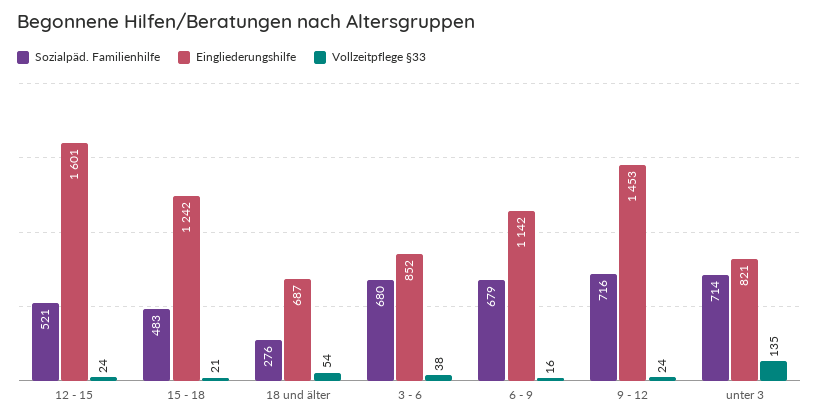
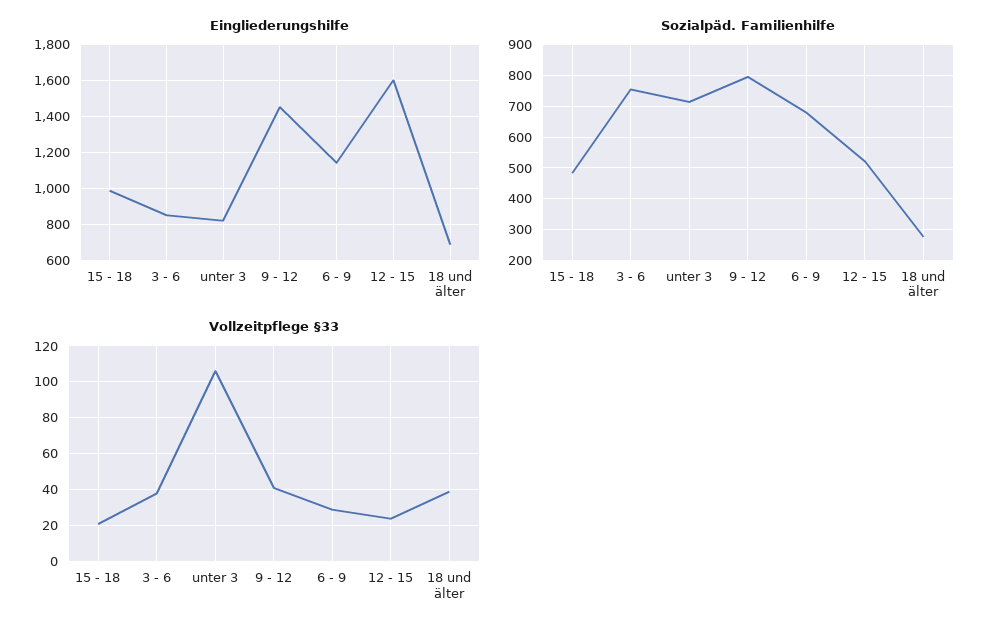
  {
    "Sozialpäd. Familienhilfe": {
      "12 - 15": 521,
      "15 - 18": 483,
      "18 und älter": 276,
-     "3 - 6": 680,
+     "3 - 6": 760,
      "6 - 9": 679,
-     "9 - 12": 716,
+     "9 - 12": 800,
      "unter 3": 714
    },
    "Eingliederungshilfe": {
      "12 - 15": 1601,
-     "15 - 18": 1242,
+     "15 - 18": 1000,
      "18 und älter": 687,
      "3 - 6": 852,
      "6 - 9": 1142,
      "9 - 12": 1453,
      "unter 3": 821
    },
    "Vollzeitpflege §33": {
      "12 - 15": 24,
      "15 - 18": 21,
-     "18 und älter": 54,
+     "18 und älter": 40,
      "3 - 6": 38,
-     "6 - 9": 16,
+     "6 - 9": 30,
-     "9 - 12": 24,
+     "9 - 12": 40,
-     "unter 3": 135
+     "unter 3": 105
    }
  }

